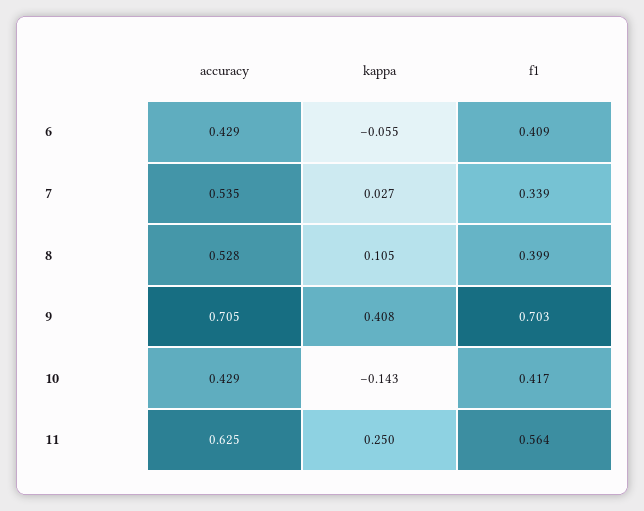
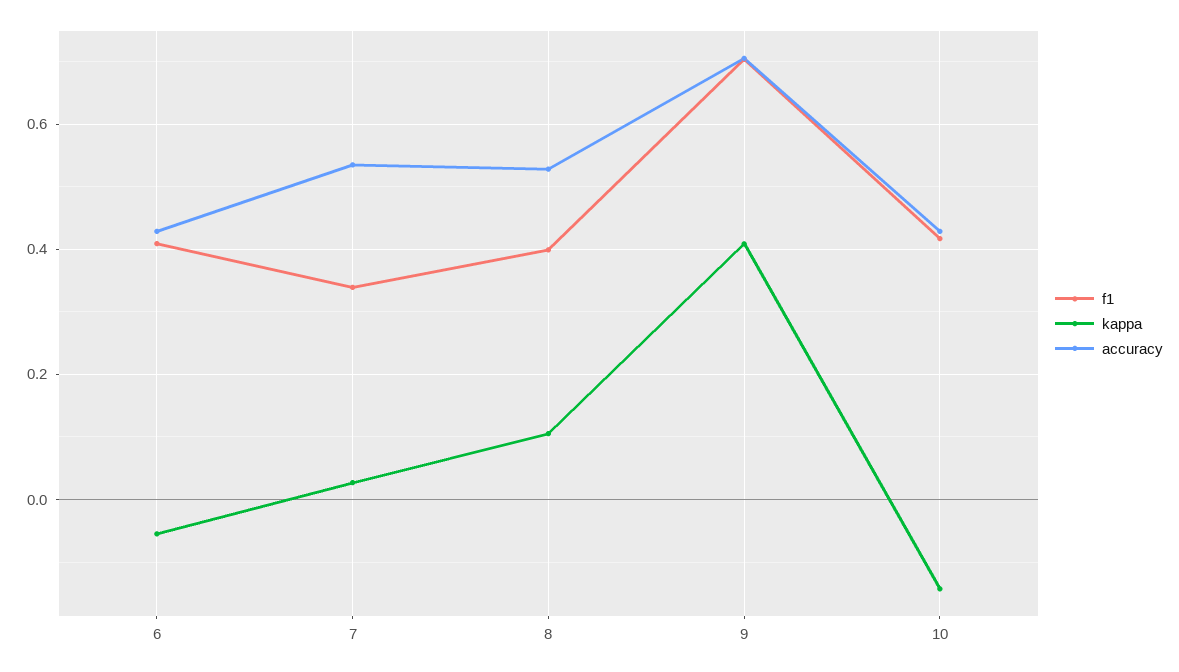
  {
    "accuracy": {
      "6": 0.429,
      "7": 0.535,
      "8": 0.528,
      "9": 0.705,
-     "10": 0.429,
+     "10": 0.429
-     "11": 0.625
    },
    "kappa": {
      "6": -0.055,
      "7": 0.027,
      "8": 0.105,
      "9": 0.408,
-     "10": -0.143,
+     "10": -0.143
-     "11": 0.25
    },
    "f1": {
      "6": 0.409,
      "7": 0.339,
      "8": 0.399,
      "9": 0.703,
-     "10": 0.417,
+     "10": 0.417
-     "11": 0.564
    }
  }

